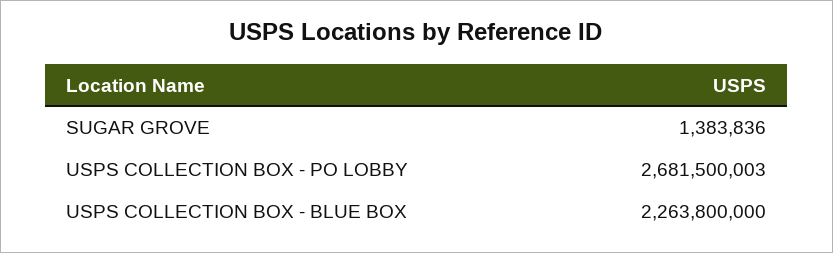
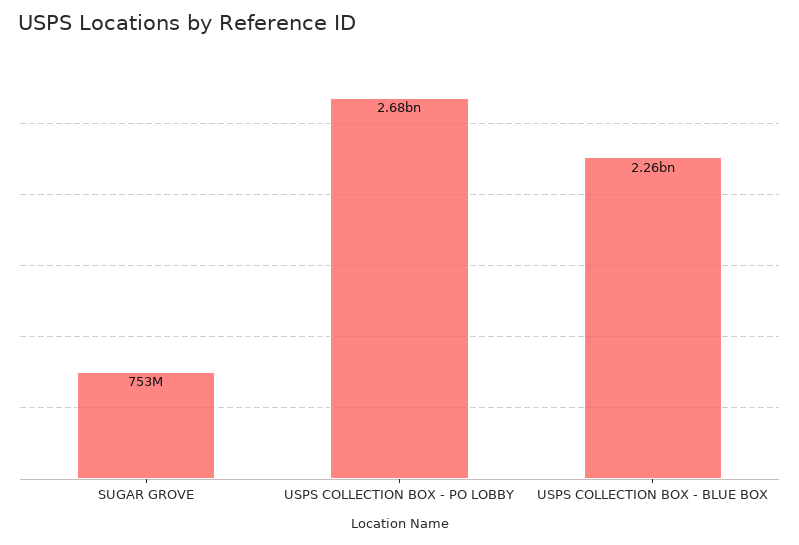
  {
-   "SUGAR GROVE": 1383836,
+   "SUGAR GROVE": 753000000,
    "USPS COLLECTION BOX - PO LOBBY": 2681500003,
    "USPS COLLECTION BOX - BLUE BOX": 2263800000
  }

